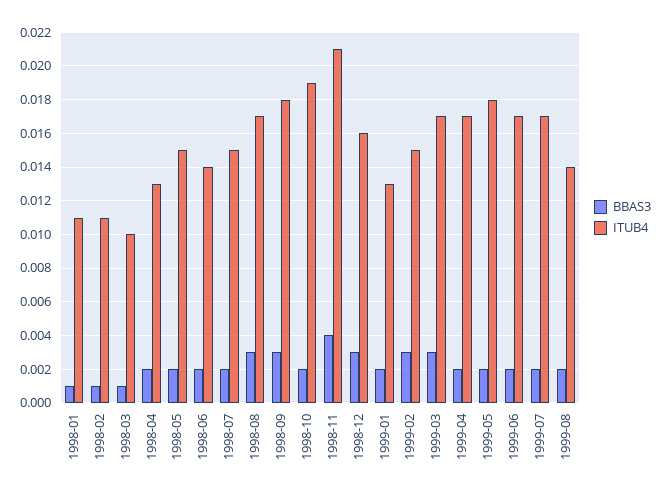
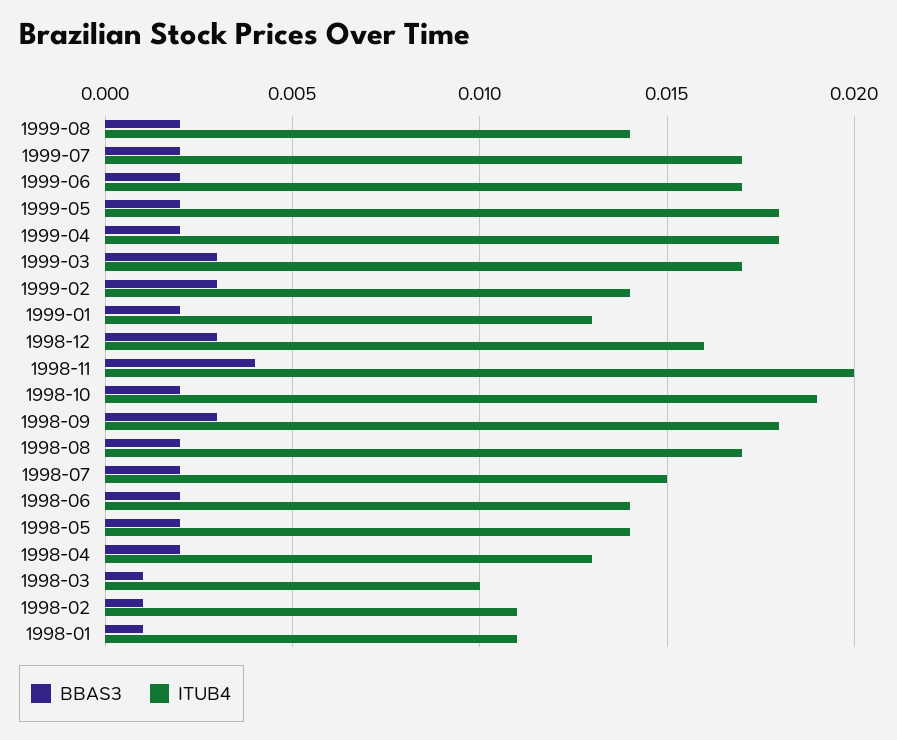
  {
    "BBAS3": {
      "1998-01": 0.001,
      "1998-02": 0.001,
      "1998-03": 0.001,
      "1998-04": 0.002,
      "1998-05": 0.002,
      "1998-06": 0.002,
      "1998-07": 0.002,
-     "1998-08": 0.003,
+     "1998-08": 0.002,
      "1998-09": 0.003,
      "1998-10": 0.002,
      "1998-11": 0.004,
      "1998-12": 0.003,
      "1999-01": 0.002,
      "1999-02": 0.003,
      "1999-03": 0.003,
      "1999-04": 0.002,
      "1999-05": 0.002,
      "1999-06": 0.002,
      "1999-07": 0.002,
      "1999-08": 0.002
    },
    "ITUB4": {
      "1998-01": 0.011,
      "1998-02": 0.011,
      "1998-03": 0.01,
      "1998-04": 0.013,
-     "1998-05": 0.015,
+     "1998-05": 0.014,
      "1998-06": 0.014,
      "1998-07": 0.015,
      "1998-08": 0.017,
      "1998-09": 0.018,
      "1998-10": 0.019,
-     "1998-11": 0.021,
+     "1998-11": 0.02,
      "1998-12": 0.016,
      "1999-01": 0.013,
-     "1999-02": 0.015,
+     "1999-02": 0.014,
      "1999-03": 0.017,
-     "1999-04": 0.017,
+     "1999-04": 0.018,
      "1999-05": 0.018,
      "1999-06": 0.017,
      "1999-07": 0.017,
      "1999-08": 0.014
    }
  }

